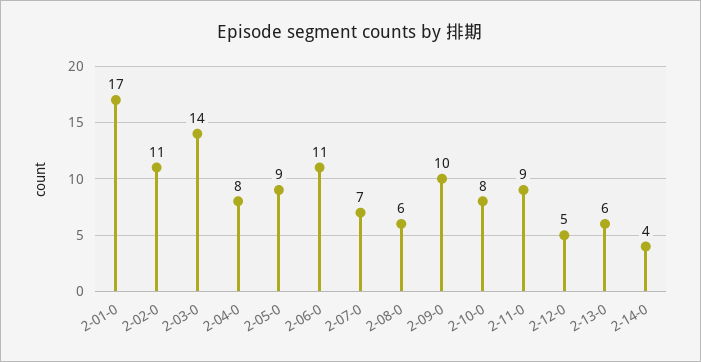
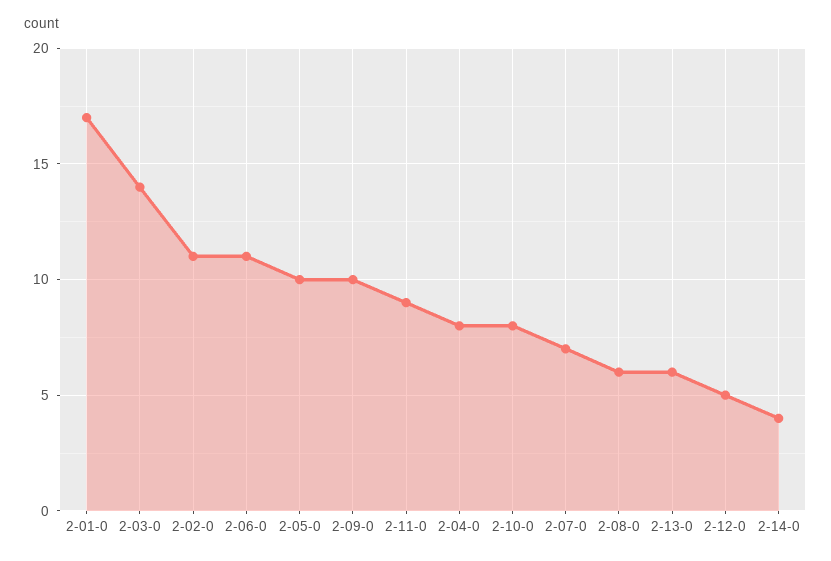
  {
    "2-01-0": 17,
    "2-02-0": 11,
    "2-03-0": 14,
    "2-04-0": 8,
-   "2-05-0": 9,
+   "2-05-0": 10,
    "2-06-0": 11,
    "2-07-0": 7,
    "2-08-0": 6,
    "2-09-0": 10,
    "2-10-0": 8,
    "2-11-0": 9,
    "2-12-0": 5,
    "2-13-0": 6,
    "2-14-0": 4
  }

